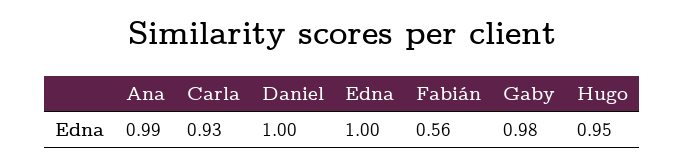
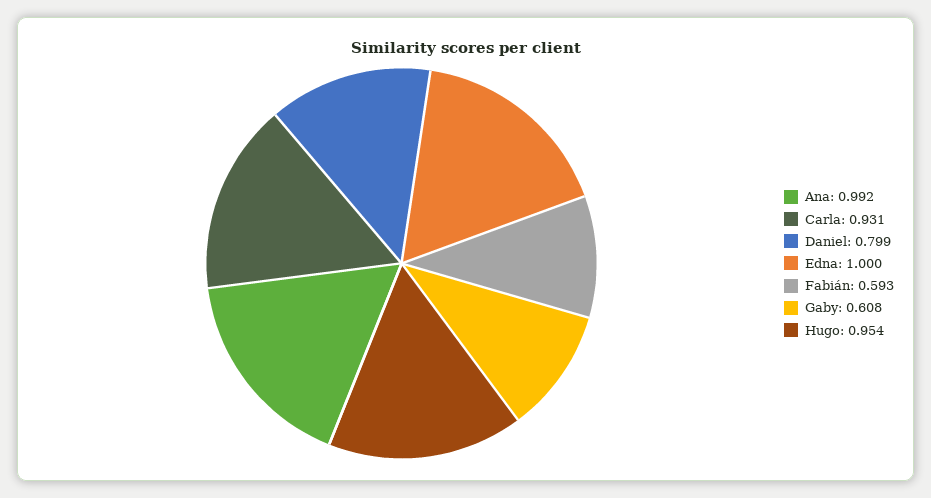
  {
    "Ana": 0.992,
    "Carla": 0.931,
-   "Daniel": 1,
+   "Daniel": 0.799,
    "Edna": 1,
-   "Fabián": 0.56,
+   "Fabián": 0.593,
-   "Gaby": 0.98,
+   "Gaby": 0.608,
    "Hugo": 0.954
  }

